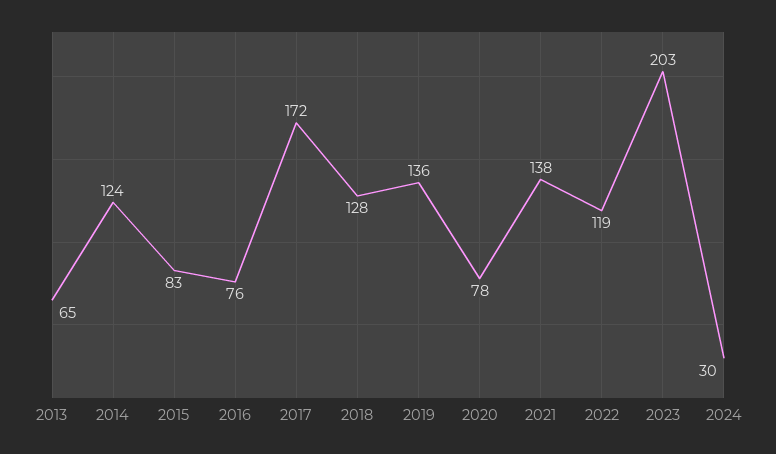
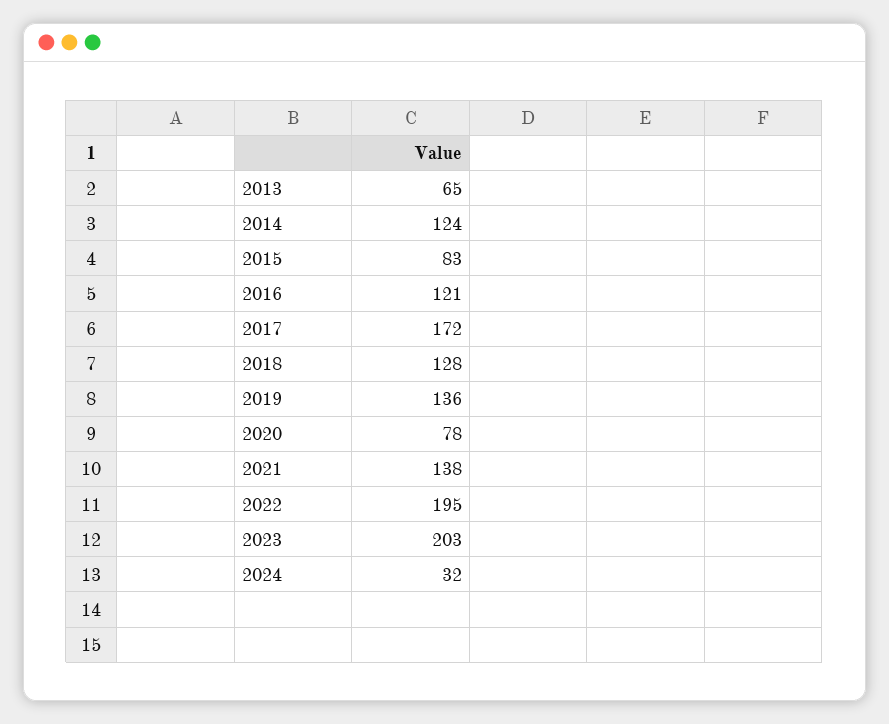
  {
    "2013": 65,
    "2014": 124,
    "2015": 83,
-   "2016": 76,
+   "2016": 121,
    "2017": 172,
    "2018": 128,
    "2019": 136,
    "2020": 78,
    "2021": 138,
-   "2022": 119,
+   "2022": 195,
    "2023": 203,
-   "2024": 30
+   "2024": 32
  }

